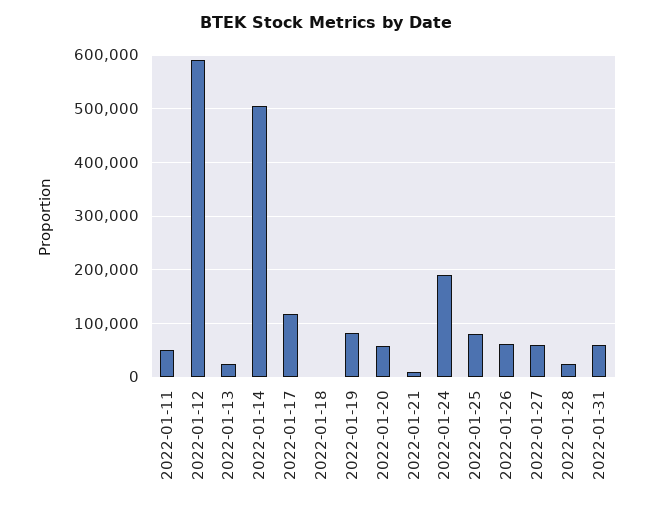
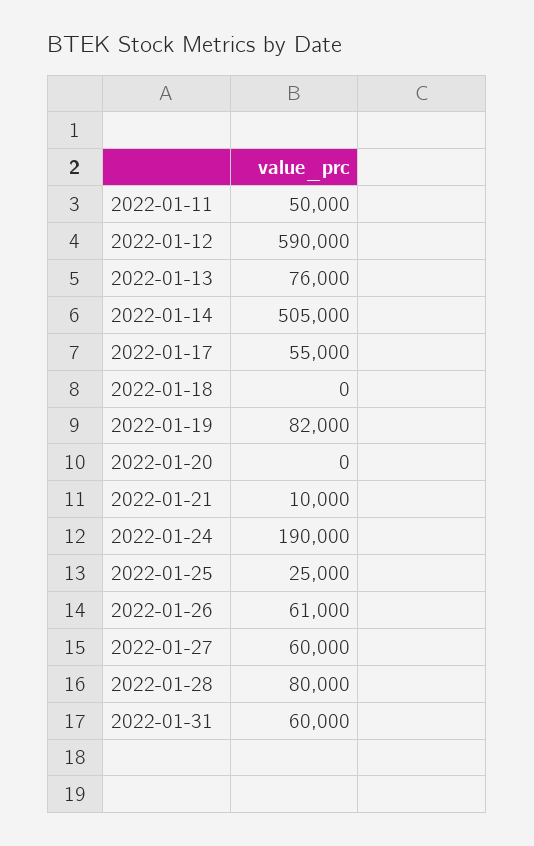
  {
    "2022-01-11": 50000,
    "2022-01-12": 590000,
-   "2022-01-13": 20000,
+   "2022-01-13": 76000,
    "2022-01-14": 505000,
-   "2022-01-17": 120000,
+   "2022-01-17": 55000,
    "2022-01-18": 0,
    "2022-01-19": 82000,
-   "2022-01-20": 60000,
+   "2022-01-20": 0,
    "2022-01-21": 10000,
    "2022-01-24": 190000,
-   "2022-01-25": 80000,
+   "2022-01-25": 25000,
    "2022-01-26": 61000,
    "2022-01-27": 60000,
-   "2022-01-28": 20000,
+   "2022-01-28": 80000,
    "2022-01-31": 60000
  }

